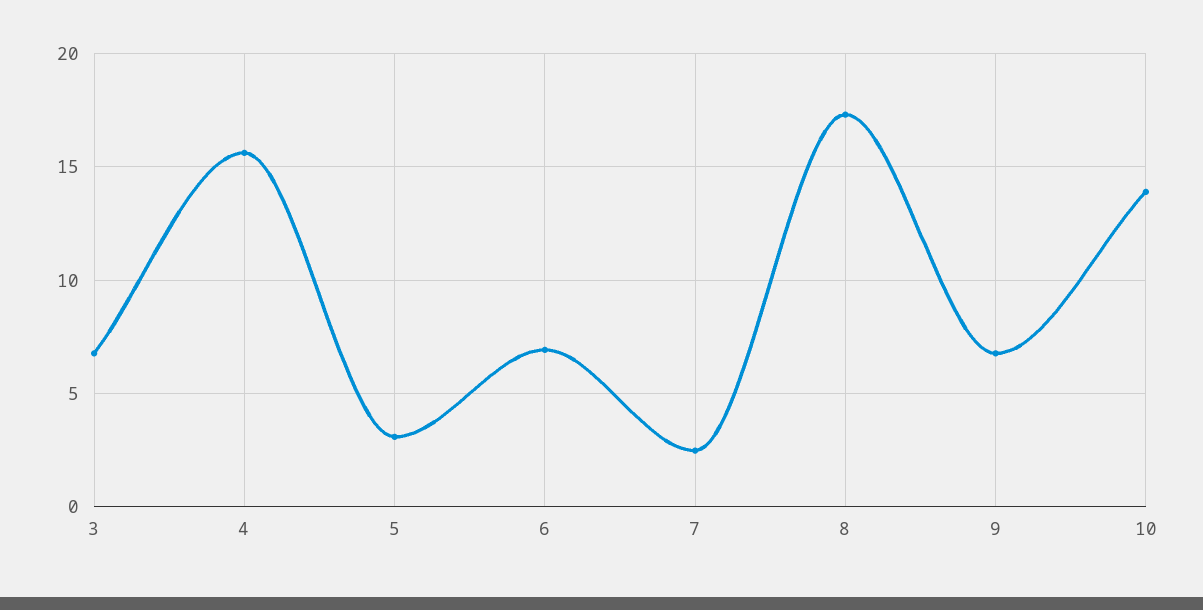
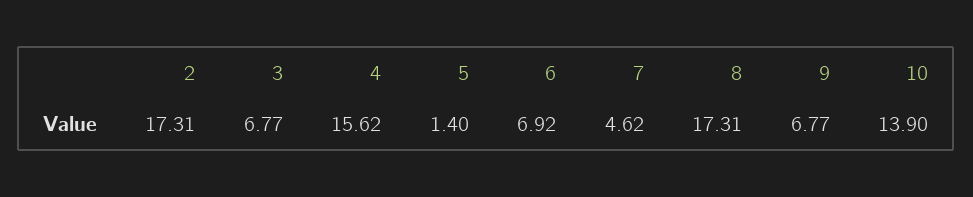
  {
    "3": 6.77,
    "4": 15.62,
-   "5": 3,
+   "5": 1.4,
    "6": 6.92,
-   "7": 2.5,
+   "7": 4.62,
    "8": 17.31,
    "9": 6.77,
-   "10": 13.9
+   "10": 13.9,
+   "2": 17.31
  }

